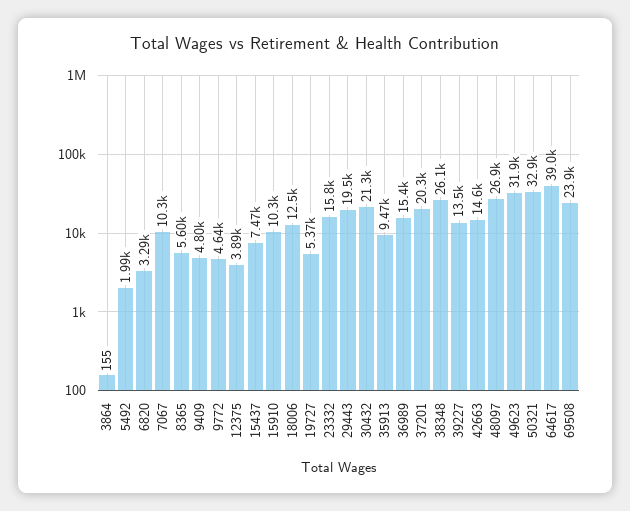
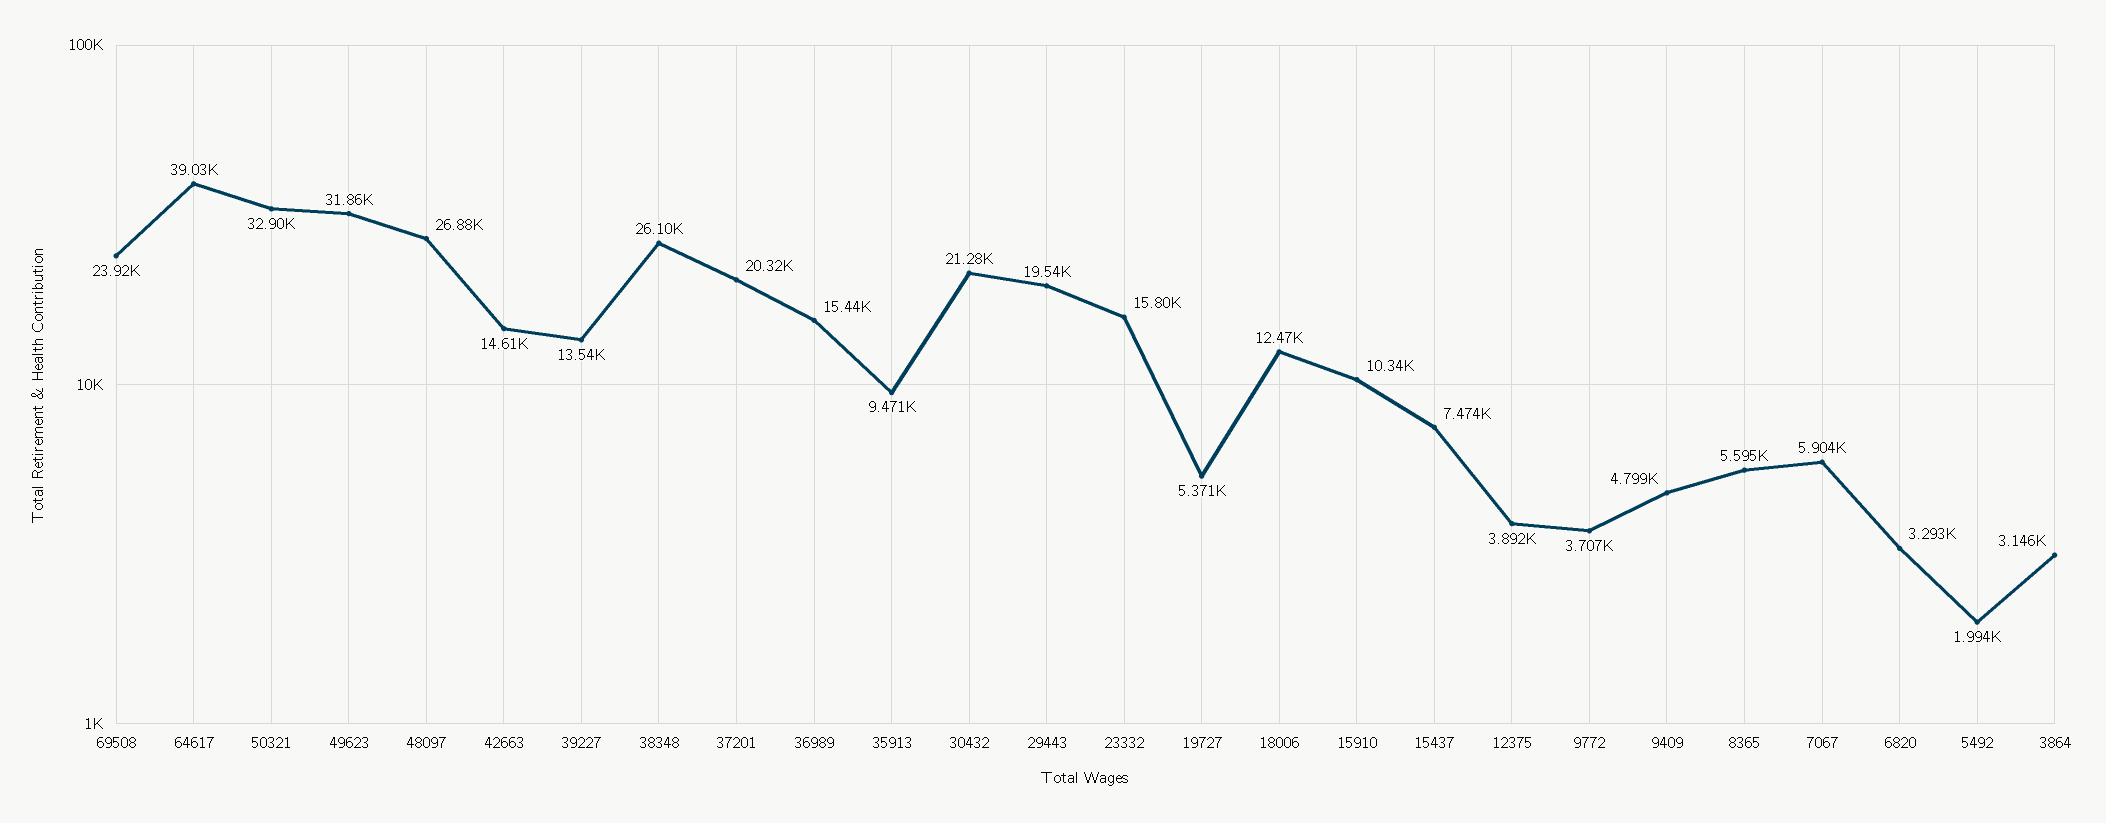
  {
-   "3864": 155,
+   "3864": 3146,
    "5492": 1994,
    "6820": 3293,
-   "7067": 10300,
+   "7067": 5904,
    "8365": 5595,
    "9409": 4799,
-   "9772": 4640,
+   "9772": 3707,
    "12375": 3892,
    "15437": 7474,
    "15910": 10340,
    "18006": 12470,
    "19727": 5371,
    "23332": 15800,
    "29443": 19540,
    "30432": 21280,
    "35913": 9471,
    "36989": 15440,
    "37201": 20320,
    "38348": 26100,
    "39227": 13540,
    "42663": 14610,
    "48097": 26880,
    "49623": 31860,
    "50321": 32900,
    "64617": 39030,
    "69508": 23920
  }

